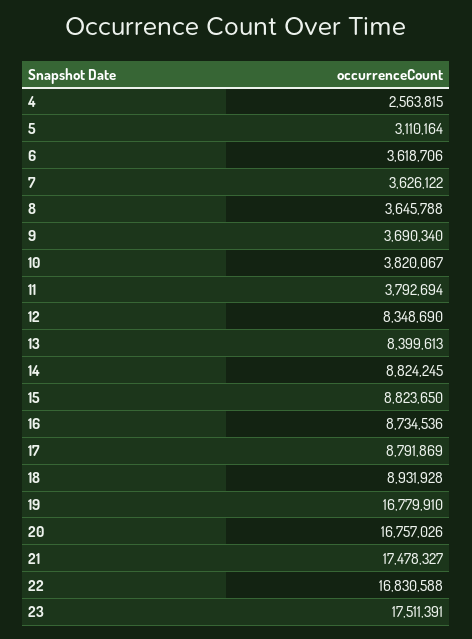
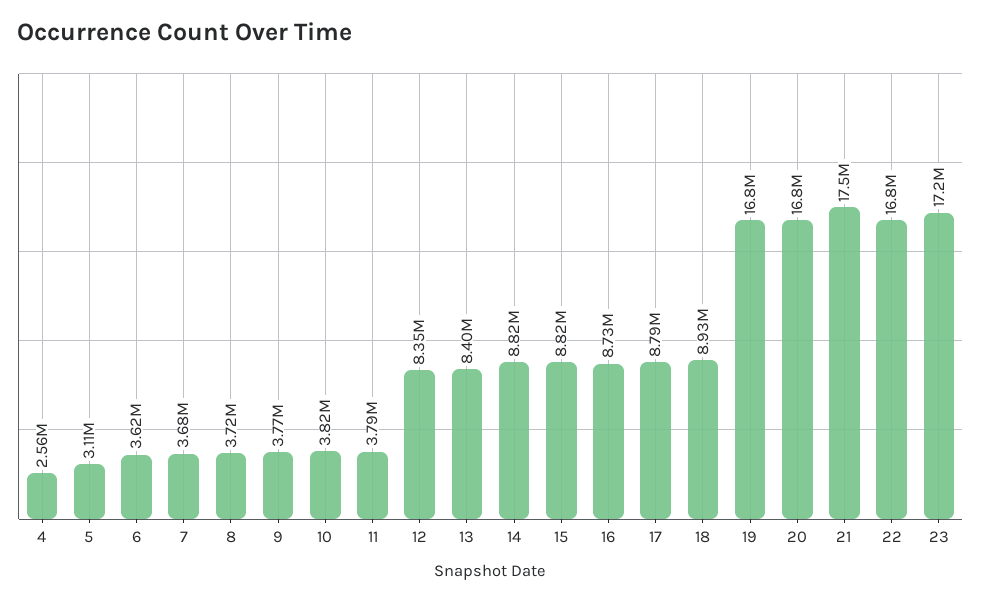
  {
    "4": 2563815,
    "5": 3110164,
    "6": 3618706,
-   "7": 3626122,
+   "7": 3680000,
-   "8": 3645788,
+   "8": 3720000,
-   "9": 3690340,
+   "9": 3770000,
    "10": 3820067,
    "11": 3792694,
    "12": 8348690,
    "13": 8399613,
    "14": 8824245,
    "15": 8823650,
    "16": 8734536,
    "17": 8791869,
    "18": 8931928,
    "19": 16779910,
    "20": 16757026,
    "21": 17478327,
    "22": 16830588,
-   "23": 17511391
+   "23": 17200000
  }

